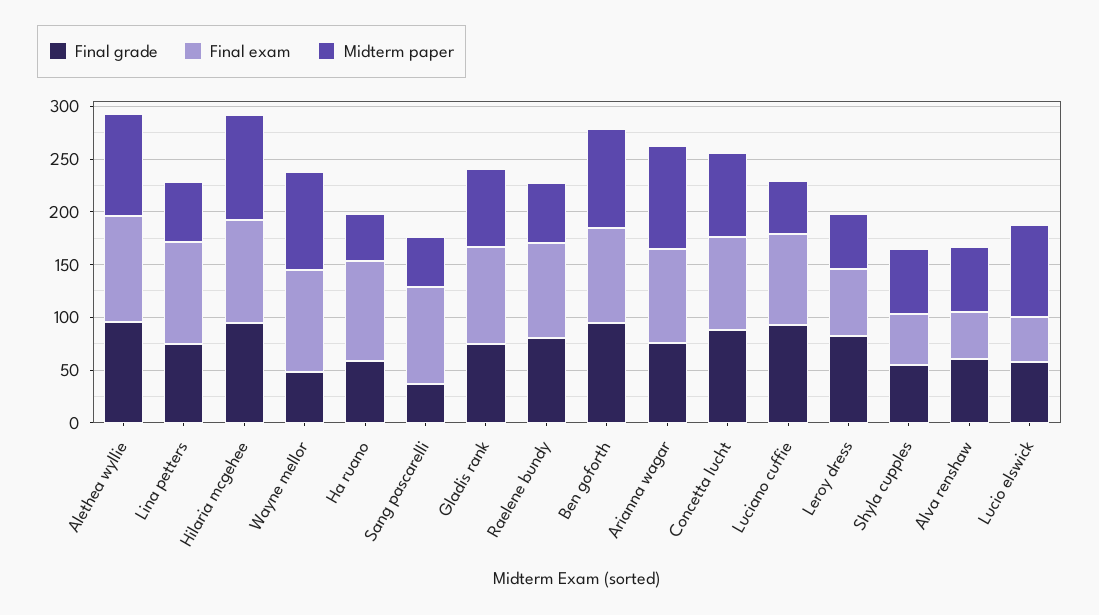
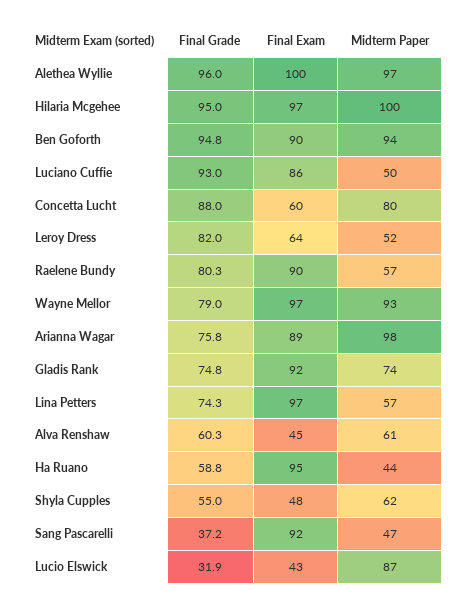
  {
    "Final grade": {
      "Alethea wyllie": 96,
      "Lina petters": 74.3,
      "Hilaria mcgehee": 95,
-     "Wayne mellor": 50,
+     "Wayne mellor": 79,
      "Ha ruano": 58.8,
      "Sang pascarelli": 37.2,
      "Gladis rank": 74.8,
      "Raelene bundy": 80.3,
      "Ben goforth": 94.8,
      "Arianna wagar": 75.8,
      "Concetta lucht": 88,
      "Luciano cuffie": 93,
      "Leroy dress": 82,
      "Shyla cupples": 55,
      "Alva renshaw": 60.3,
-     "Lucio elswick": 60
+     "Lucio elswick": 31.9
    },
    "Final exam": {
      "Alethea wyllie": 100,
      "Lina petters": 97,
      "Hilaria mcgehee": 97,
      "Wayne mellor": 97,
      "Ha ruano": 95,
      "Sang pascarelli": 92,
      "Gladis rank": 92,
      "Raelene bundy": 90,
      "Ben goforth": 90,
      "Arianna wagar": 89,
-     "Concetta lucht": 90,
+     "Concetta lucht": 60,
      "Luciano cuffie": 86,
      "Leroy dress": 64,
      "Shyla cupples": 48,
      "Alva renshaw": 45,
      "Lucio elswick": 43
    },
    "Midterm paper": {
      "Alethea wyllie": 97,
      "Lina petters": 57,
      "Hilaria mcgehee": 100,
      "Wayne mellor": 93,
      "Ha ruano": 44,
      "Sang pascarelli": 47,
      "Gladis rank": 74,
      "Raelene bundy": 57,
      "Ben goforth": 94,
      "Arianna wagar": 98,
      "Concetta lucht": 80,
      "Luciano cuffie": 50,
      "Leroy dress": 52,
      "Shyla cupples": 62,
      "Alva renshaw": 61,
      "Lucio elswick": 87
    }
  }

